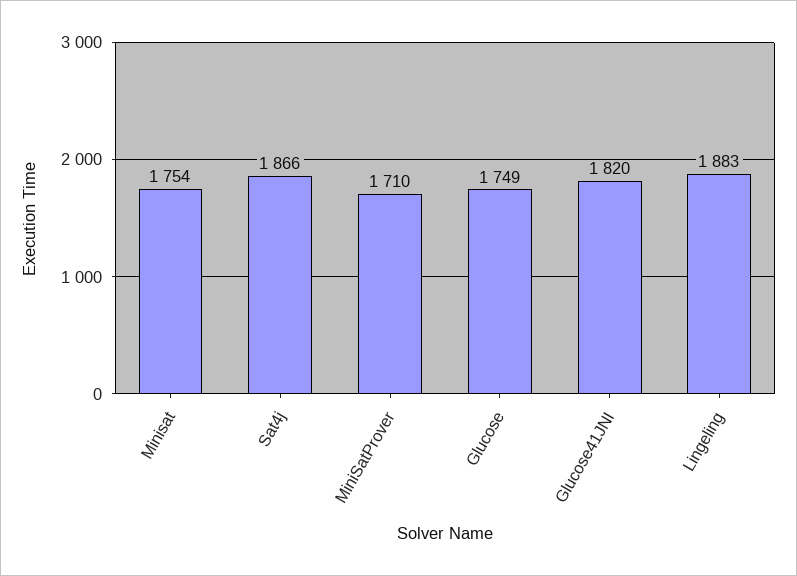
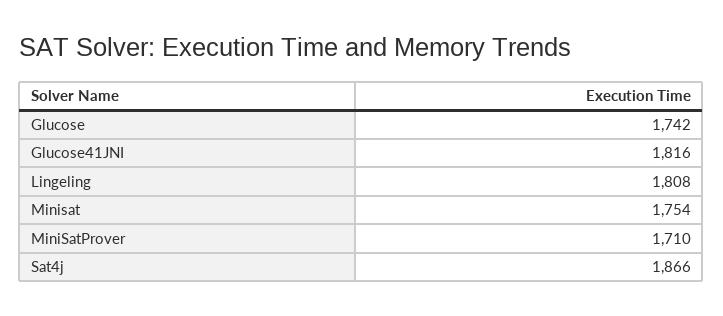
  {
    "Minisat": 1754,
    "Sat4j": 1866,
    "MiniSatProver": 1710,
-   "Glucose": 1749,
+   "Glucose": 1742,
-   "Glucose41JNI": 1820,
+   "Glucose41JNI": 1816,
-   "Lingeling": 1883
+   "Lingeling": 1808
  }

